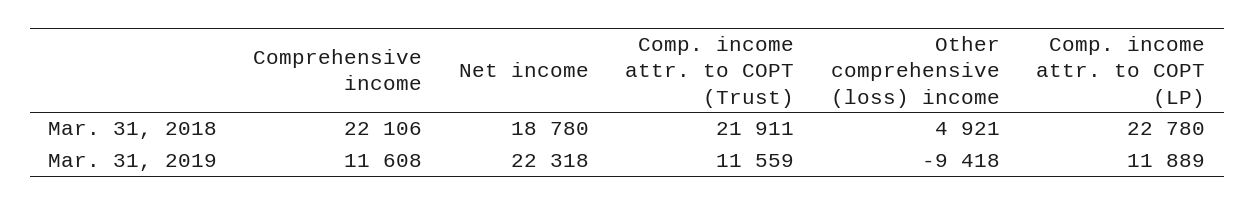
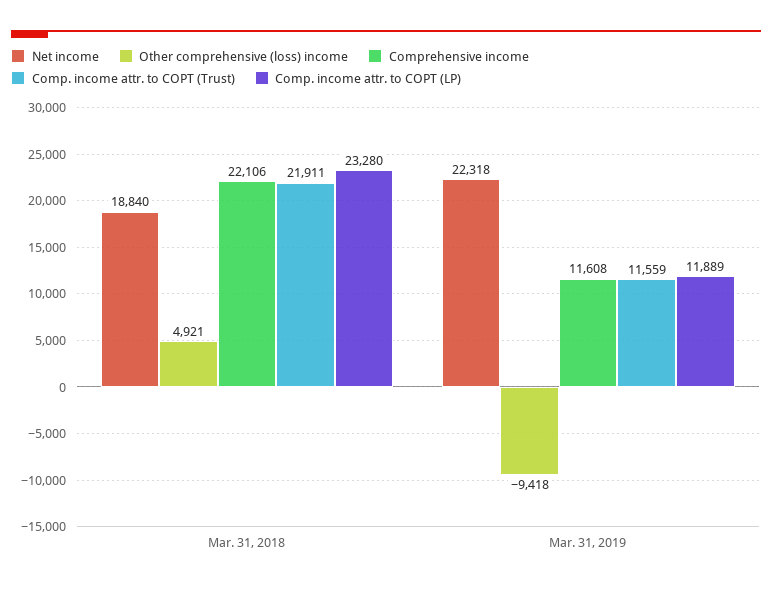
  {
    "Comprehensive income": {
      "Mar. 31, 2018": 22106,
      "Mar. 31, 2019": 11608
    },
    "Net income": {
-     "Mar. 31, 2018": 18780,
+     "Mar. 31, 2018": 18840,
      "Mar. 31, 2019": 22318
    },
    "Comp. income attr. to COPT (Trust)": {
      "Mar. 31, 2018": 21911,
      "Mar. 31, 2019": 11559
    },
    "Other comprehensive (loss) income": {
      "Mar. 31, 2018": 4921,
      "Mar. 31, 2019": -9418
    },
    "Comp. income attr. to COPT (LP)": {
-     "Mar. 31, 2018": 22780,
+     "Mar. 31, 2018": 23280,
      "Mar. 31, 2019": 11889
    }
  }

